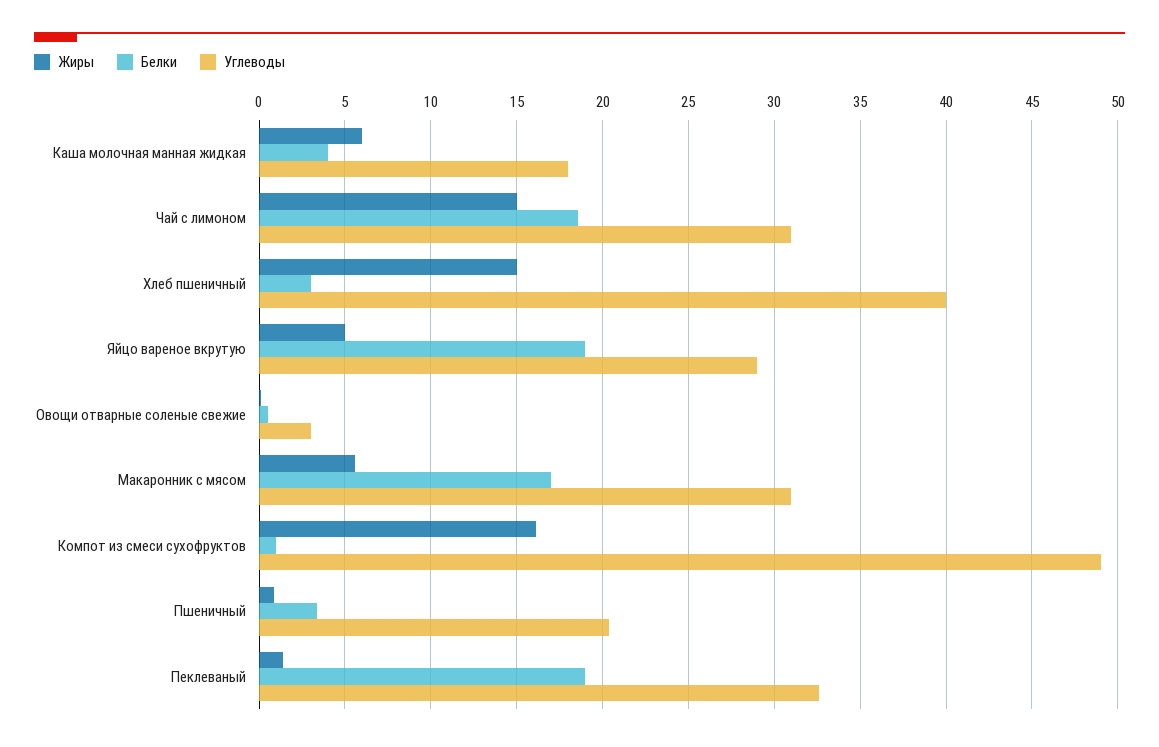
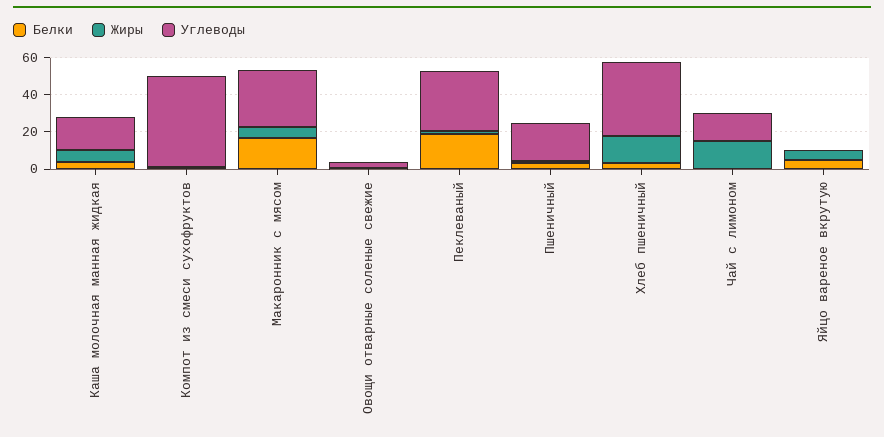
  {
    "Жиры": {
      "Каша молочная манная жидкая": 6,
      "Чай с лимоном": 15,
      "Хлеб пшеничный": 15,
      "Яйцо вареное вкрутую": 5,
      "Овощи отварные соленые свежие": 0,
      "Макаронник с мясом": 5.5,
-     "Компот из смеси сухофруктов": 16,
+     "Компот из смеси сухофруктов": 0,
      "Пшеничный": 1,
      "Пеклеваный": 1.5
    },
    "Белки": {
      "Каша молочная манная жидкая": 4,
-     "Чай с лимоном": 18.5,
+     "Чай с лимоном": 0,
      "Хлеб пшеничный": 3,
-     "Яйцо вареное вкрутую": 19,
+     "Яйцо вареное вкрутую": 5,
      "Овощи отварные соленые свежие": 0.5,
      "Макаронник с мясом": 17,
      "Компот из смеси сухофруктов": 1,
      "Пшеничный": 3.5,
      "Пеклеваный": 19
    },
    "Углеводы": {
      "Каша молочная манная жидкая": 18,
-     "Чай с лимоном": 31,
+     "Чай с лимоном": 15,
      "Хлеб пшеничный": 40,
-     "Яйцо вареное вкрутую": 29,
+     "Яйцо вареное вкрутую": 0,
      "Овощи отварные соленые свежие": 3,
      "Макаронник с мясом": 31,
      "Компот из смеси сухофруктов": 49,
      "Пшеничный": 20.5,
      "Пеклеваный": 32.5
    }
  }

